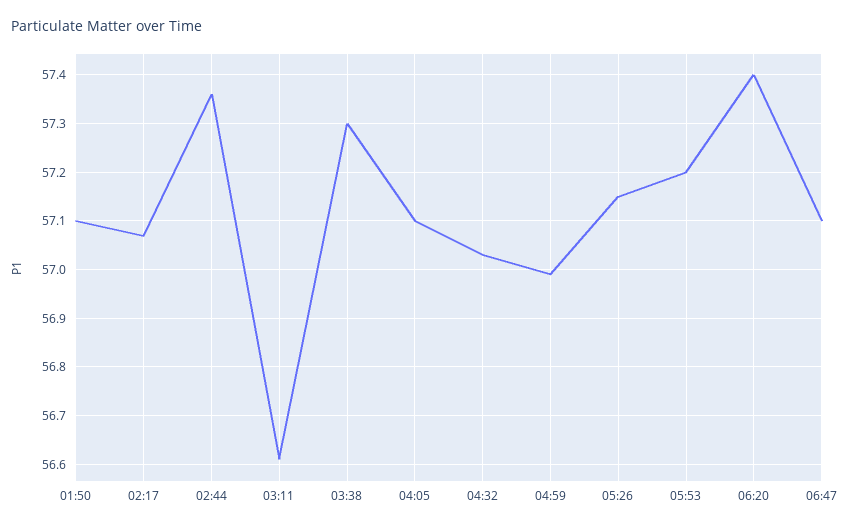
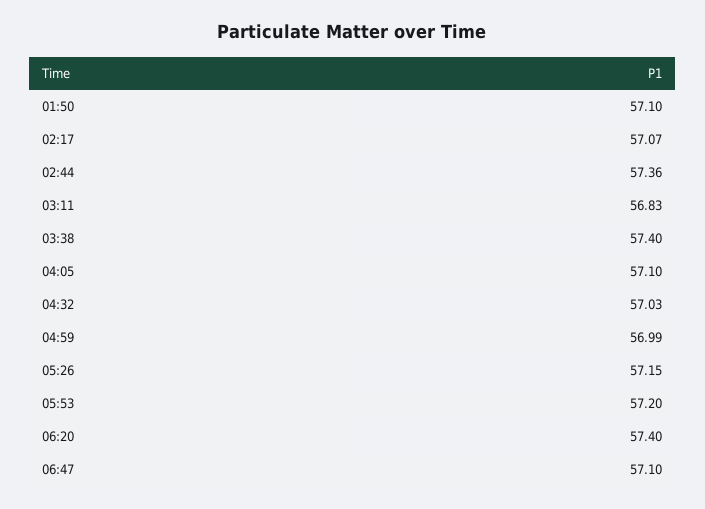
  {
    "01:50": 57.1,
    "02:17": 57.07,
    "02:44": 57.36,
-   "03:11": 56.6,
+   "03:11": 56.83,
-   "03:38": 57.3,
+   "03:38": 57.4,
    "04:05": 57.1,
    "04:32": 57.03,
    "04:59": 56.99,
    "05:26": 57.15,
    "05:53": 57.2,
    "06:20": 57.4,
    "06:47": 57.1
  }

